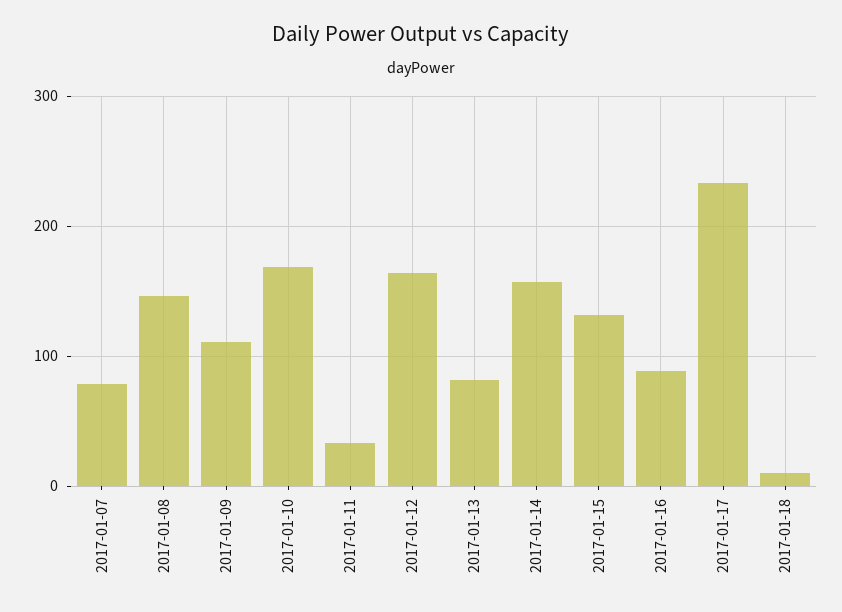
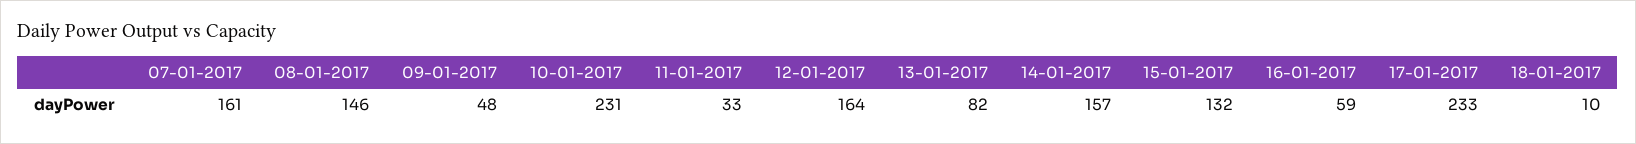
  {
-   "2017-01-07": 80,
+   "2017-01-07": 161,
    "2017-01-08": 146,
-   "2017-01-09": 110,
+   "2017-01-09": 48,
-   "2017-01-10": 170,
+   "2017-01-10": 231,
    "2017-01-11": 33,
    "2017-01-12": 164,
    "2017-01-13": 82,
    "2017-01-14": 157,
    "2017-01-15": 132,
-   "2017-01-16": 90,
+   "2017-01-16": 59,
    "2017-01-17": 233,
    "2017-01-18": 10
  }

